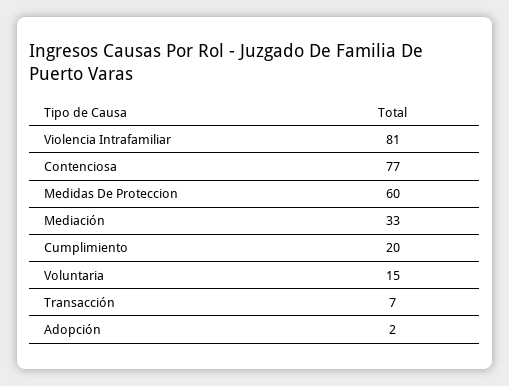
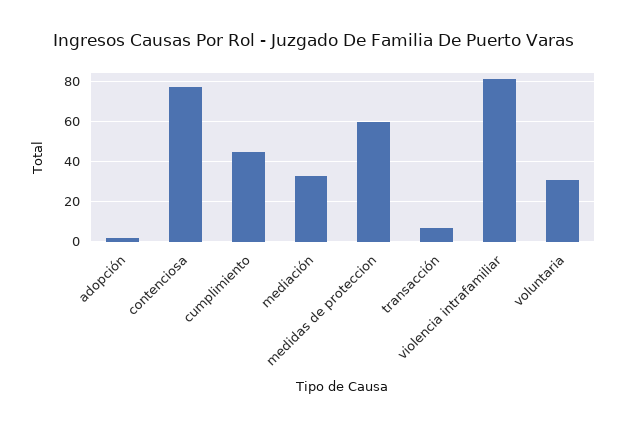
  {
    "Violencia Intrafamiliar": 81,
    "Contenciosa": 77,
    "Medidas De Proteccion": 60,
    "Mediación": 33,
-   "Cumplimiento": 20,
+   "Cumplimiento": 45,
-   "Voluntaria": 15,
+   "Voluntaria": 30,
    "Transacción": 7,
    "Adopción": 2
  }

